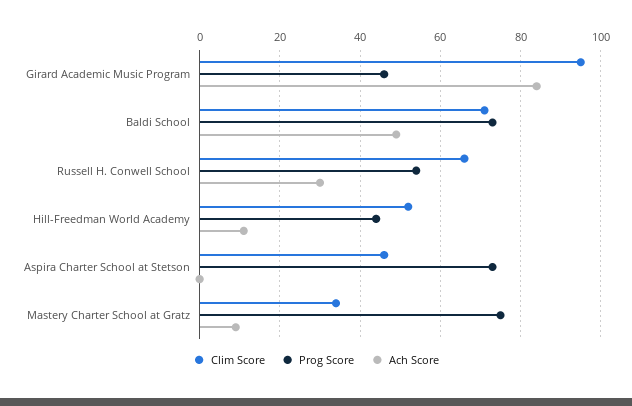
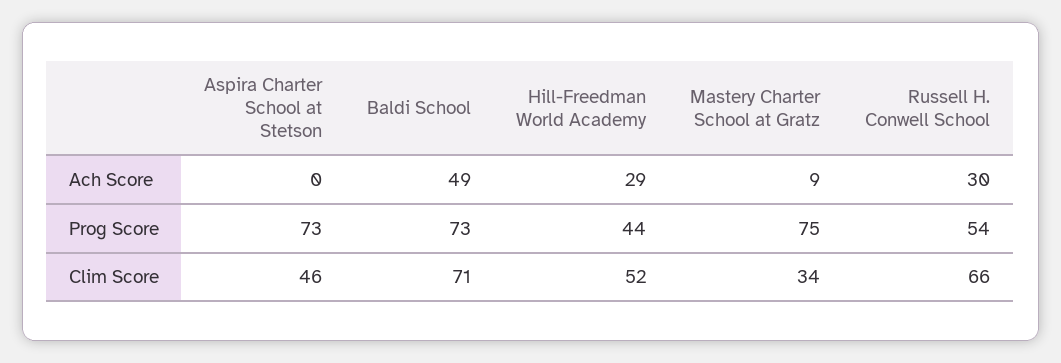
  {
    "Clim Score": {
-     "Girard Academic Music Program": 95,
      "Baldi School": 71,
      "Russell H. Conwell School": 66,
      "Hill-Freedman World Academy": 52,
      "Aspira Charter School at Stetson": 46,
      "Mastery Charter School at Gratz": 34
    },
    "Prog Score": {
-     "Girard Academic Music Program": 45,
      "Baldi School": 73,
      "Russell H. Conwell School": 54,
      "Hill-Freedman World Academy": 44,
      "Aspira Charter School at Stetson": 73,
      "Mastery Charter School at Gratz": 75
    },
    "Ach Score": {
-     "Girard Academic Music Program": 85,
      "Baldi School": 49,
      "Russell H. Conwell School": 30,
-     "Hill-Freedman World Academy": 10,
+     "Hill-Freedman World Academy": 29,
      "Aspira Charter School at Stetson": 0,
      "Mastery Charter School at Gratz": 9
    }
  }

